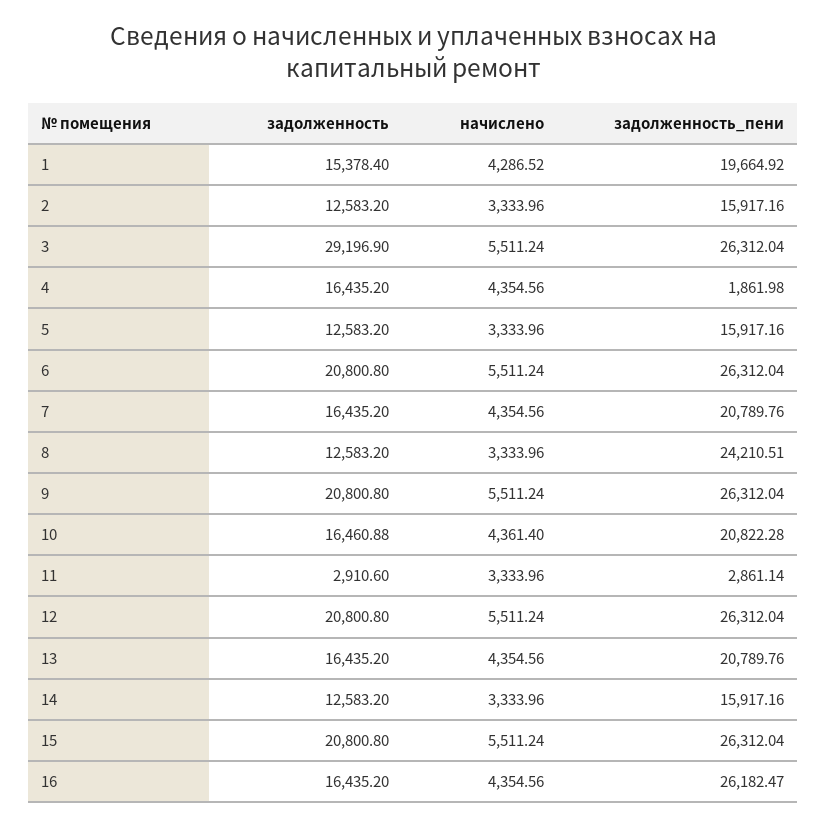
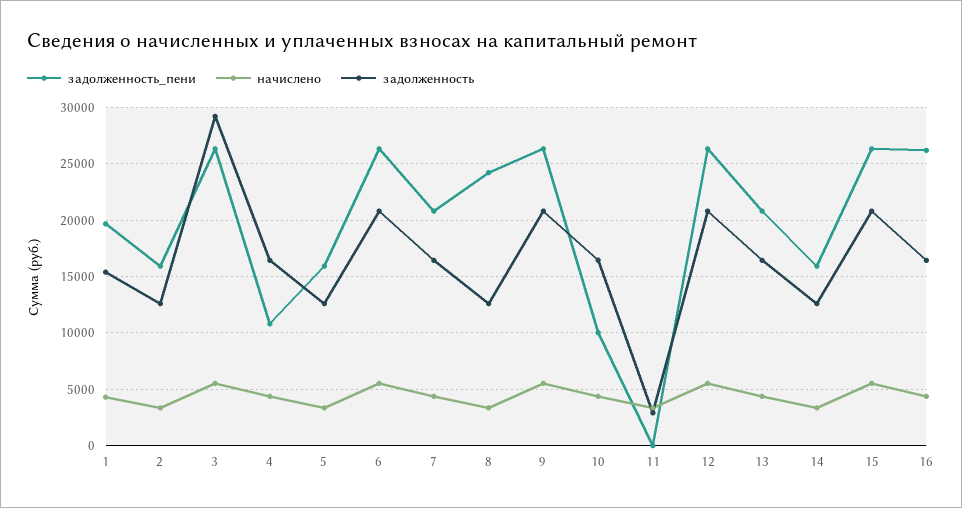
  {
    "задолженность": {
      "1": 15378.4,
      "2": 12583.2,
      "3": 29196.9,
      "4": 16435.2,
      "5": 12583.2,
      "6": 20800.8,
      "7": 16435.2,
      "8": 12583.2,
      "9": 20800.8,
      "10": 16460.88,
      "11": 2910.6,
      "12": 20800.8,
      "13": 16435.2,
      "14": 12583.2,
      "15": 20800.8,
      "16": 16435.2
    },
    "начислено": {
      "1": 4286.52,
      "2": 3333.96,
      "3": 5511.24,
      "4": 4354.56,
      "5": 3333.96,
      "6": 5511.24,
      "7": 4354.56,
      "8": 3333.96,
      "9": 5511.24,
      "10": 4361.4,
      "11": 3333.96,
      "12": 5511.24,
      "13": 4354.56,
      "14": 3333.96,
      "15": 5511.24,
      "16": 4354.56
    },
    "задолженность_пени": {
      "1": 19664.92,
      "2": 15917.16,
      "3": 26312.04,
-     "4": 1861.98,
+     "4": 11000,
      "5": 15917.16,
      "6": 26312.04,
      "7": 20789.76,
      "8": 24210.51,
      "9": 26312.04,
-     "10": 20822.28,
+     "10": 10000,
-     "11": 2861.14,
+     "11": 0,
      "12": 26312.04,
      "13": 20789.76,
      "14": 15917.16,
      "15": 26312.04,
      "16": 26182.47
    }
  }

